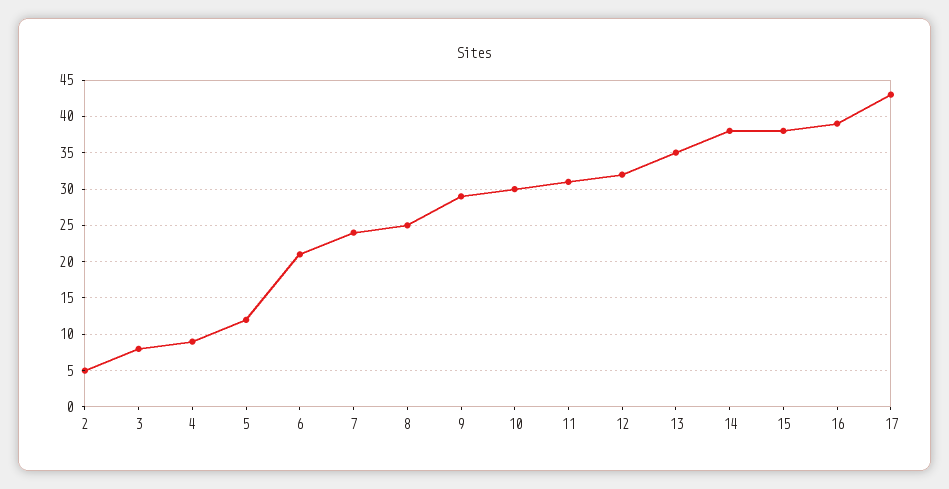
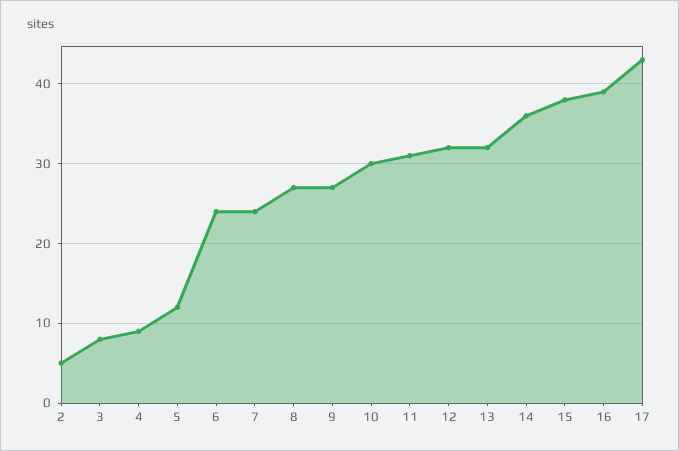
  {
    "2": 5,
    "3": 8,
    "4": 9,
    "5": 12,
-   "6": 21,
+   "6": 24,
    "7": 24,
-   "8": 25,
+   "8": 27,
-   "9": 29,
+   "9": 27,
    "10": 30,
    "11": 31,
    "12": 32,
-   "13": 35,
+   "13": 32,
-   "14": 38,
+   "14": 36,
    "15": 38,
    "16": 39,
    "17": 43
  }

